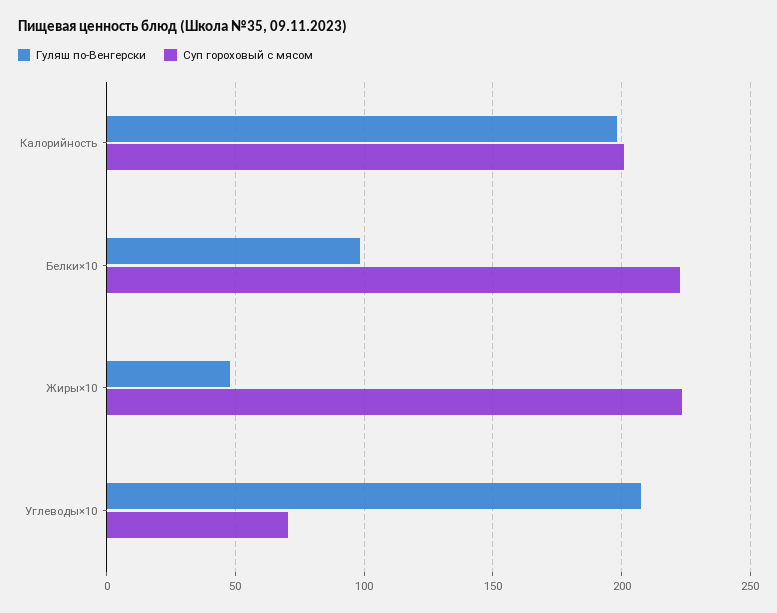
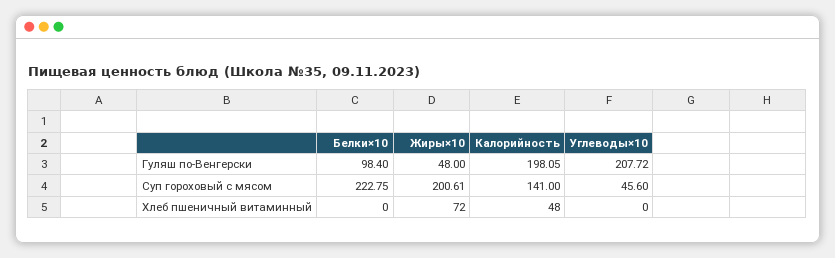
  {
    "Гуляш по-Венгерски": {
      "Калорийность": 198.05,
      "Белки×10": 98.4,
      "Жиры×10": 48,
      "Углеводы×10": 207.72
    },
    "Суп гороховый с мясом": {
-     "Калорийность": 200,
+     "Калорийность": 141,
      "Белки×10": 222.75,
-     "Жиры×10": 225,
+     "Жиры×10": 200.61,
-     "Углеводы×10": 70
+     "Углеводы×10": 45.6
-   }
+   },
+   "Хлеб пшеничный витаминный": {
+     "Белки×10": 0,
+     "Жиры×10": 72,
+     "Калорийность": 48,
+     "Углеводы×10": 0
+   }
  }

